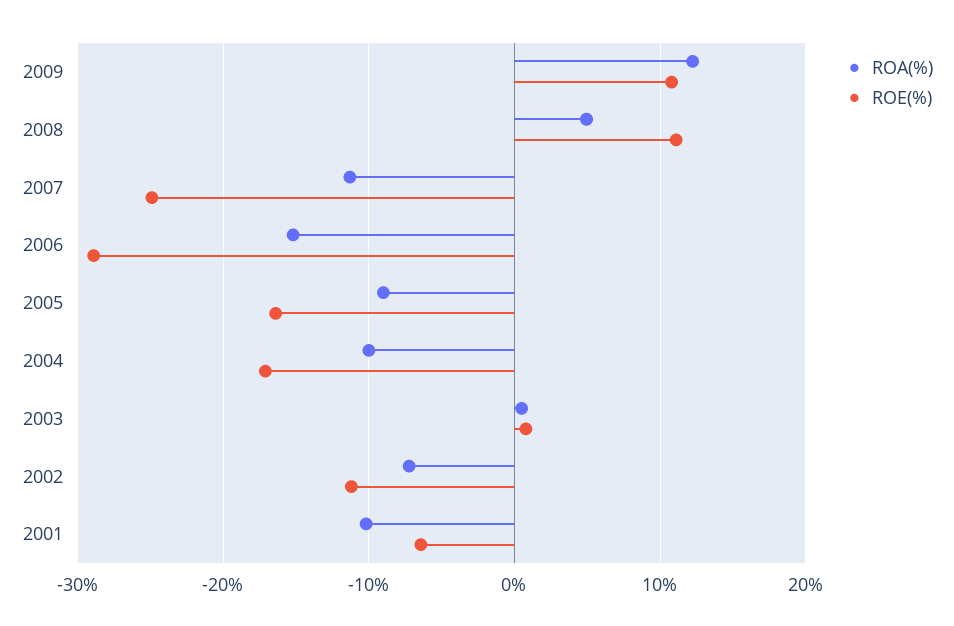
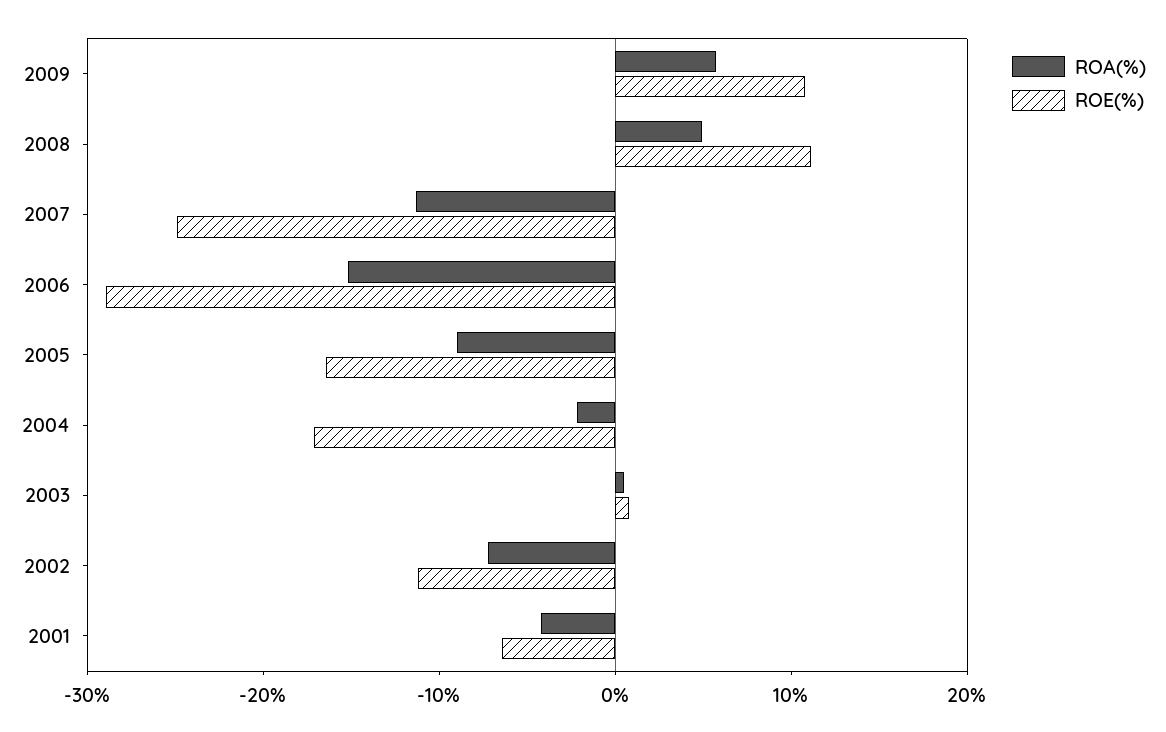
  {
    "ROA(%)": {
-     "2009": 12,
+     "2009": 6,
      "2008": 5,
      "2007": -11,
      "2006": -15,
      "2005": -9,
-     "2004": -10,
+     "2004": -2,
      "2003": 1,
      "2002": -7,
-     "2001": -10
+     "2001": -4
    },
    "ROE(%)": {
      "2009": 11,
      "2008": 11,
      "2007": -25,
      "2006": -29,
      "2005": -16,
      "2004": -17,
      "2003": 1,
      "2002": -11,
      "2001": -6
    }
  }

